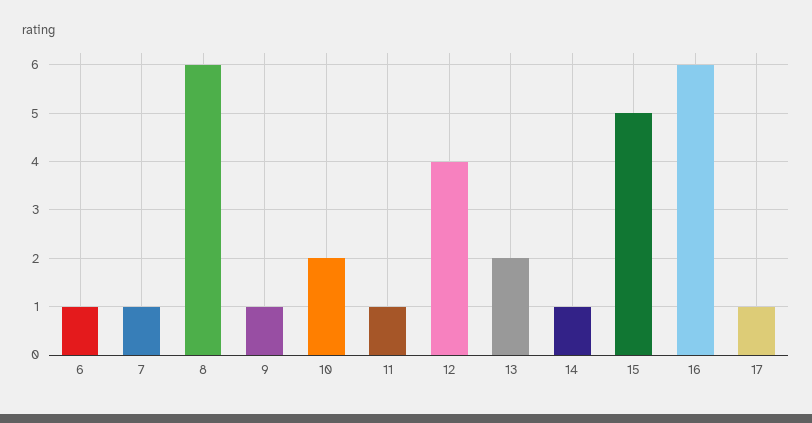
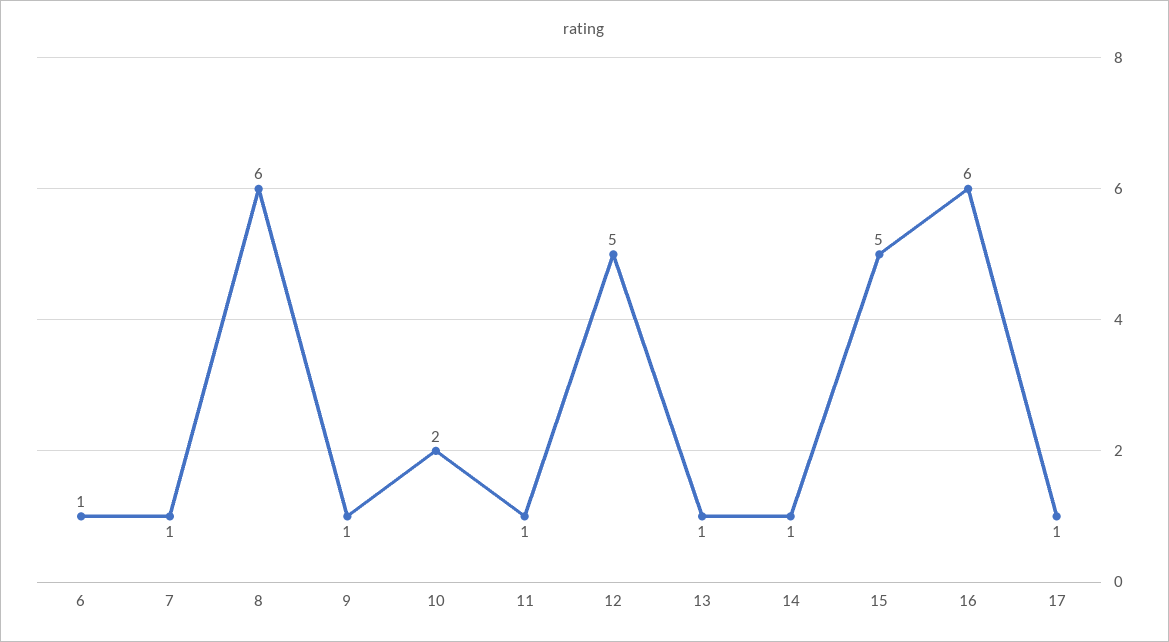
  {
    "6": 1,
    "7": 1,
    "8": 6,
    "9": 1,
    "10": 2,
    "11": 1,
-   "12": 4,
+   "12": 5,
-   "13": 2,
+   "13": 1,
    "14": 1,
    "15": 5,
    "16": 6,
    "17": 1
  }

